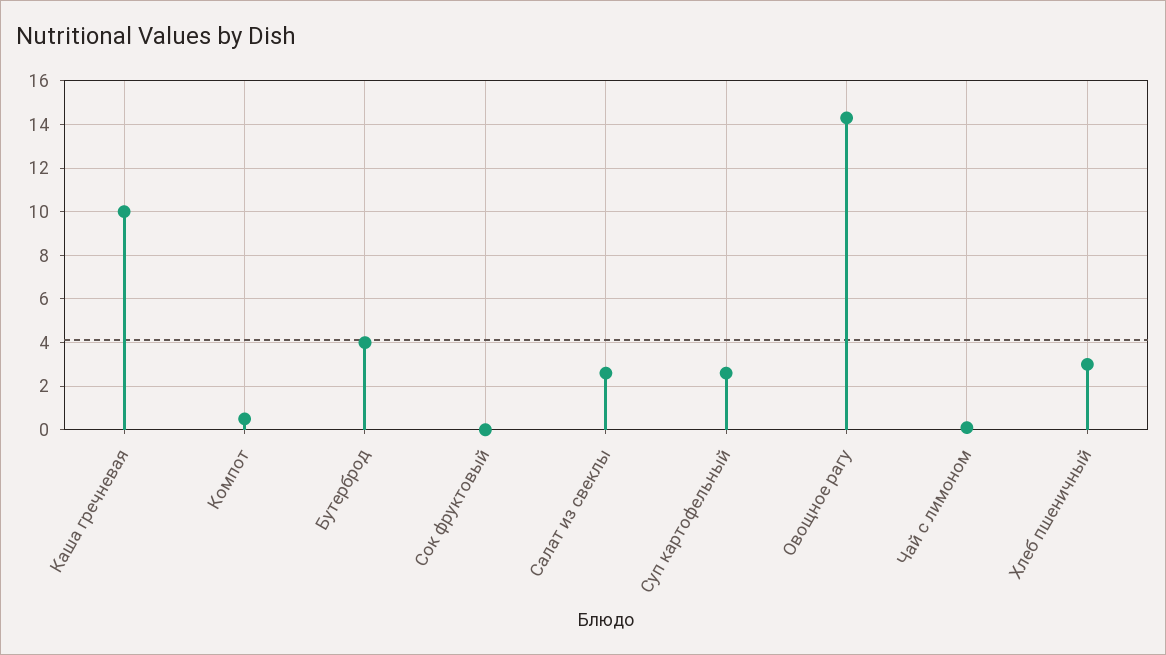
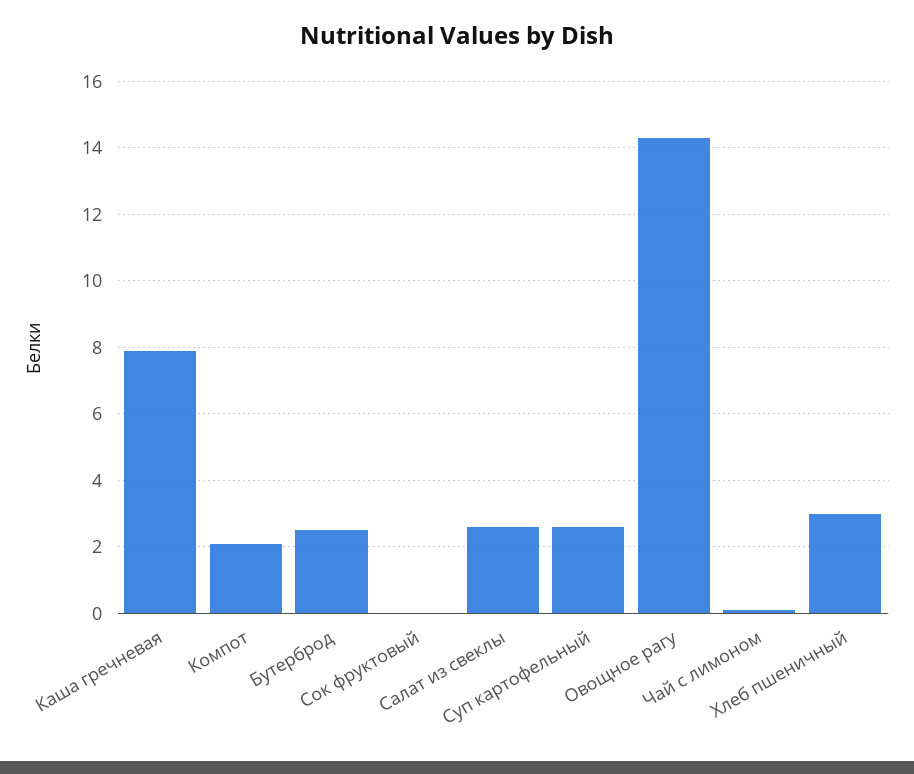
  {
-   "Каша гречневая": 10,
+   "Каша гречневая": 8,
-   "Компот": 0.5,
+   "Компот": 2,
-   "Бутерброд": 4,
+   "Бутерброд": 2.5,
    "Сок фруктовый": 0,
    "Салат из свеклы": 2.5,
    "Суп картофельный": 2.5,
    "Овощное рагу": 14.5,
    "Чай с лимоном": 0,
    "Хлеб пшеничный": 3
  }

